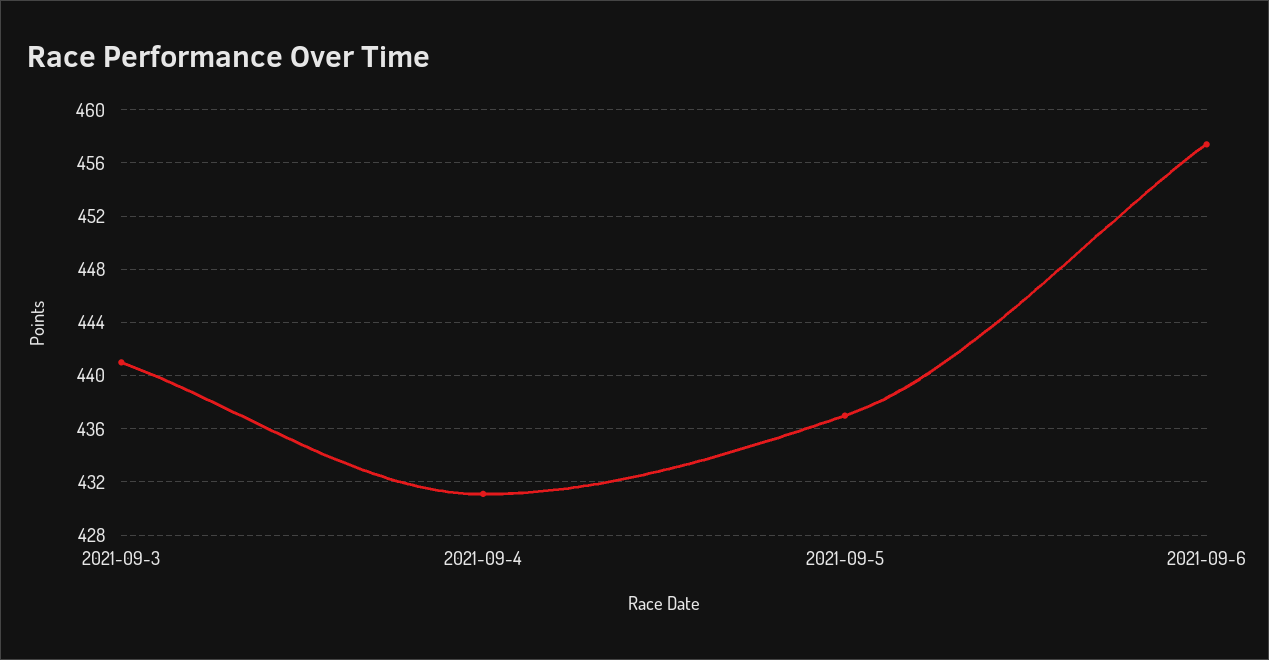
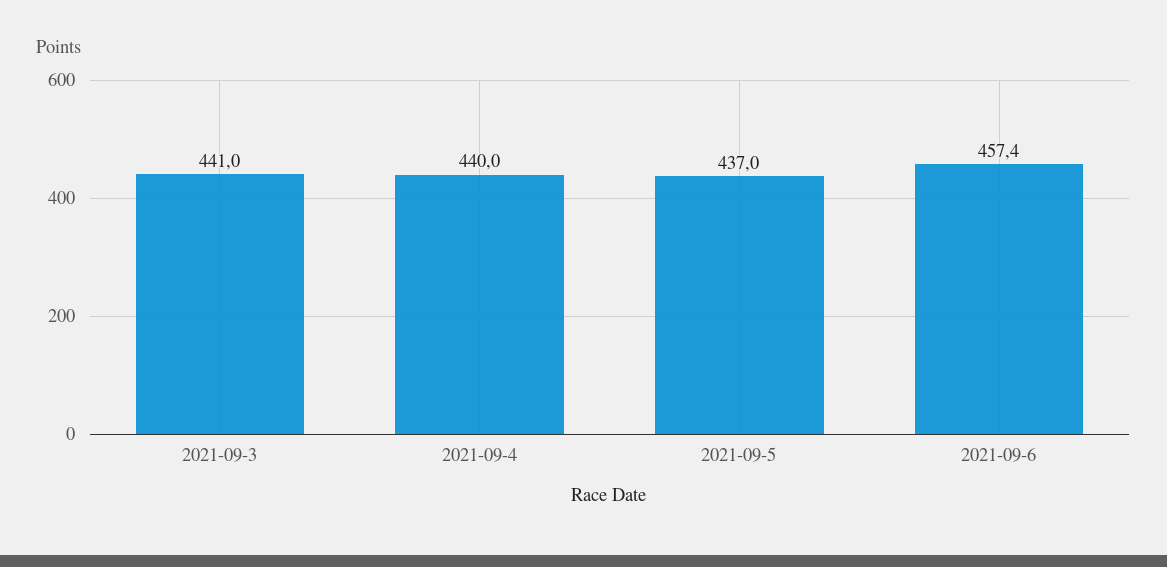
  {
    "2021-09-3": 441,
-   "2021-09-4": 431,
+   "2021-09-4": 440,
    "2021-09-5": 437,
    "2021-09-6": 457.4
  }

